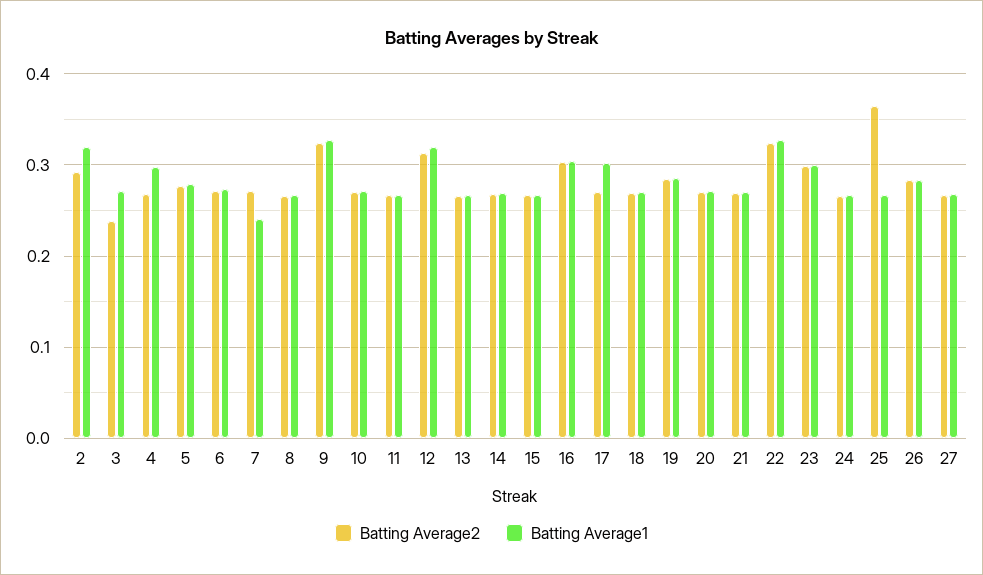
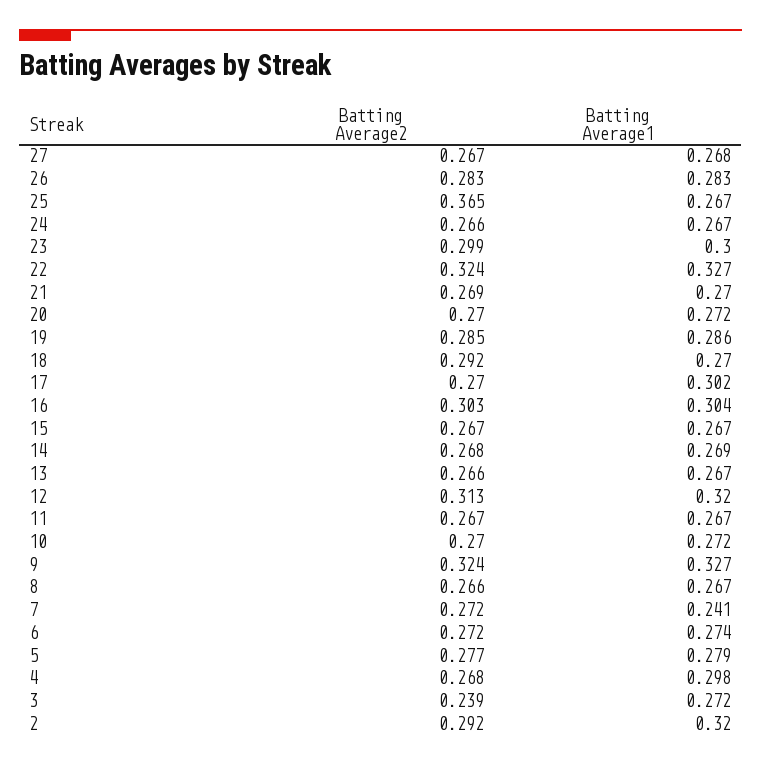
  {
    "Batting Average2": {
      "2": 0.292,
      "3": 0.239,
      "4": 0.268,
      "5": 0.277,
      "6": 0.272,
      "7": 0.272,
      "8": 0.266,
      "9": 0.324,
      "10": 0.27,
      "11": 0.267,
      "12": 0.313,
      "13": 0.266,
      "14": 0.268,
      "15": 0.267,
      "16": 0.303,
      "17": 0.27,
-     "18": 0.27,
+     "18": 0.292,
      "19": 0.285,
      "20": 0.27,
      "21": 0.269,
      "22": 0.324,
      "23": 0.299,
      "24": 0.266,
      "25": 0.365,
      "26": 0.283,
      "27": 0.267
    },
    "Batting Average1": {
      "2": 0.32,
      "3": 0.272,
      "4": 0.298,
      "5": 0.279,
      "6": 0.274,
      "7": 0.241,
      "8": 0.267,
      "9": 0.327,
      "10": 0.272,
      "11": 0.267,
      "12": 0.32,
      "13": 0.267,
      "14": 0.269,
      "15": 0.267,
      "16": 0.304,
      "17": 0.302,
      "18": 0.27,
      "19": 0.286,
      "20": 0.272,
      "21": 0.27,
      "22": 0.327,
      "23": 0.3,
      "24": 0.267,
      "25": 0.267,
      "26": 0.283,
      "27": 0.268
    }
  }

